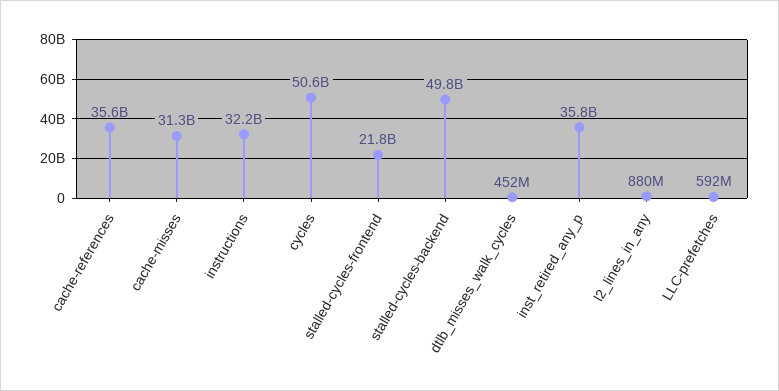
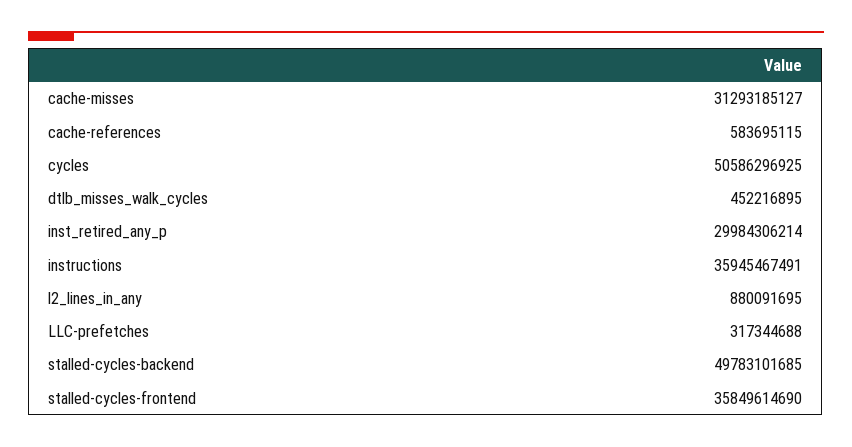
  {
-   "cache-references": 35600000000,
+   "cache-references": 583695115,
    "cache-misses": 31293185127,
-   "instructions": 32200000000,
+   "instructions": 35945467491,
    "cycles": 50586296925,
-   "stalled-cycles-frontend": 21800000000,
+   "stalled-cycles-frontend": 35849614690,
    "stalled-cycles-backend": 49783101685,
    "dtlb_misses_walk_cycles": 452216895,
-   "inst_retired_any_p": 35800000000,
+   "inst_retired_any_p": 29984306214,
    "l2_lines_in_any": 880091695,
-   "LLC-prefetches": 592000000
+   "LLC-prefetches": 317344688
  }

